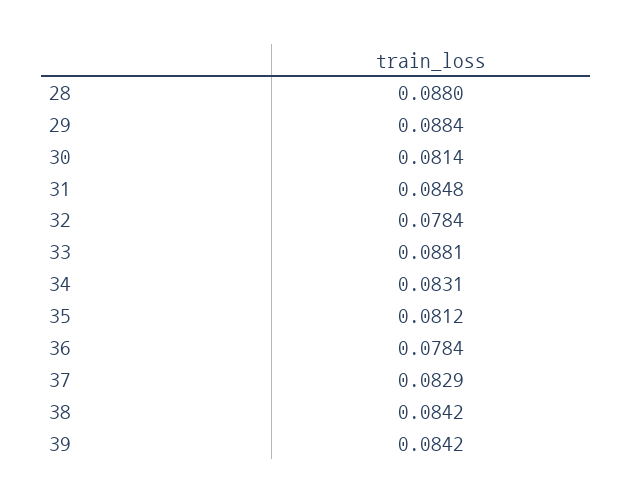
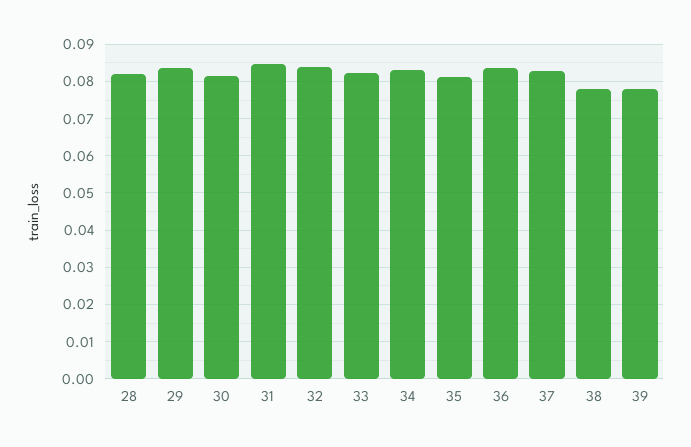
  {
-   "28": 0.088,
+   "28": 0.082,
-   "29": 0.0884,
+   "29": 0.084,
    "30": 0.0814,
    "31": 0.0848,
-   "32": 0.0784,
+   "32": 0.084,
-   "33": 0.0881,
+   "33": 0.082,
    "34": 0.0831,
    "35": 0.0812,
-   "36": 0.0784,
+   "36": 0.084,
    "37": 0.0829,
-   "38": 0.0842,
+   "38": 0.078,
-   "39": 0.0842
+   "39": 0.078
  }

